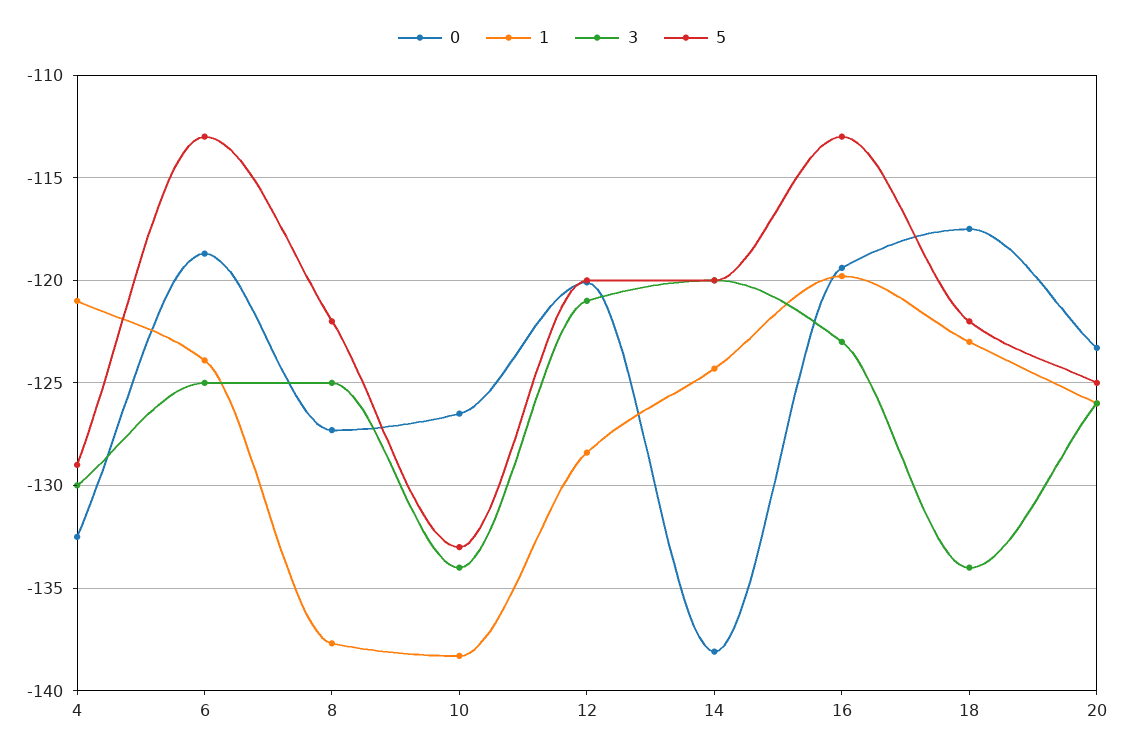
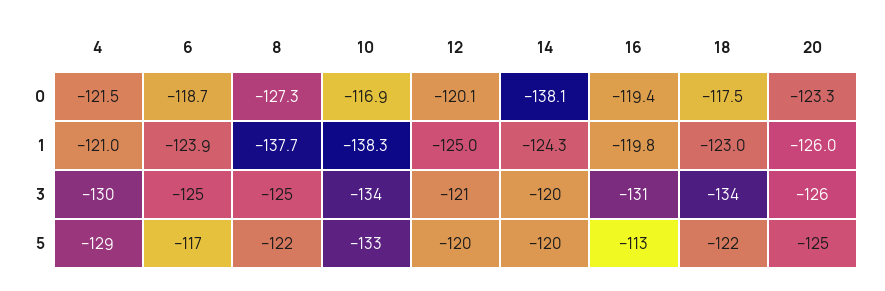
  {
    "0": {
-     "4": -132.5,
+     "4": -121.5,
      "6": -118.7,
      "8": -127.3,
-     "10": -126.5,
+     "10": -116.9,
      "12": -120.1,
      "14": -138.1,
      "16": -119.4,
      "18": -117.5,
      "20": -123.3
    },
    "1": {
      "4": -121,
      "6": -123.9,
      "8": -137.7,
      "10": -138.3,
-     "12": -128.5,
+     "12": -125,
      "14": -124.3,
      "16": -119.8,
      "18": -123,
      "20": -126
    },
    "3": {
      "4": -130,
      "6": -125,
      "8": -125,
      "10": -134,
      "12": -121,
      "14": -120,
-     "16": -123,
+     "16": -131,
      "18": -134,
      "20": -126
    },
    "5": {
      "4": -129,
-     "6": -113,
+     "6": -117,
      "8": -122,
      "10": -133,
      "12": -120,
      "14": -120,
      "16": -113,
      "18": -122,
      "20": -125
    }
  }

